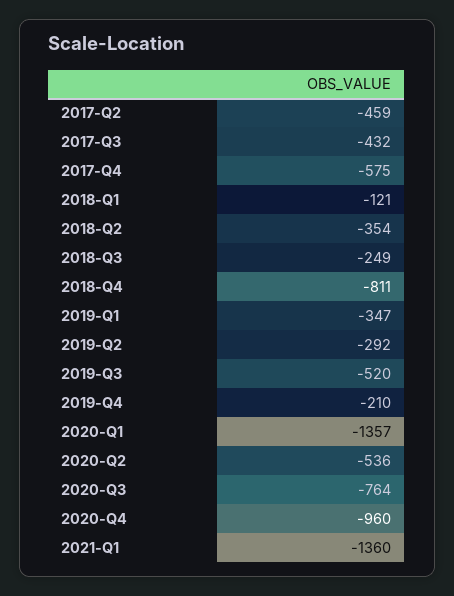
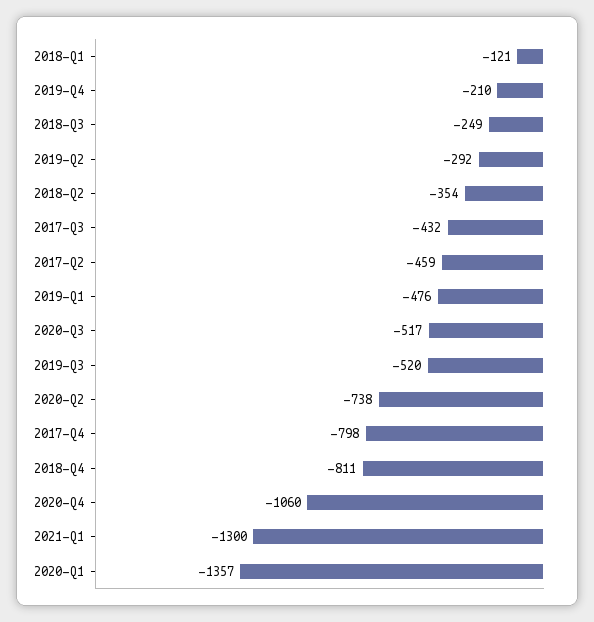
  {
    "2017-Q2": -459,
    "2017-Q3": -432,
-   "2017-Q4": -575,
+   "2017-Q4": -798,
    "2018-Q1": -121,
    "2018-Q2": -354,
    "2018-Q3": -249,
    "2018-Q4": -811,
-   "2019-Q1": -347,
+   "2019-Q1": -476,
    "2019-Q2": -292,
    "2019-Q3": -520,
    "2019-Q4": -210,
    "2020-Q1": -1357,
-   "2020-Q2": -536,
+   "2020-Q2": -738,
-   "2020-Q3": -764,
+   "2020-Q3": -517,
-   "2020-Q4": -960,
+   "2020-Q4": -1060,
-   "2021-Q1": -1360
+   "2021-Q1": -1300
  }

